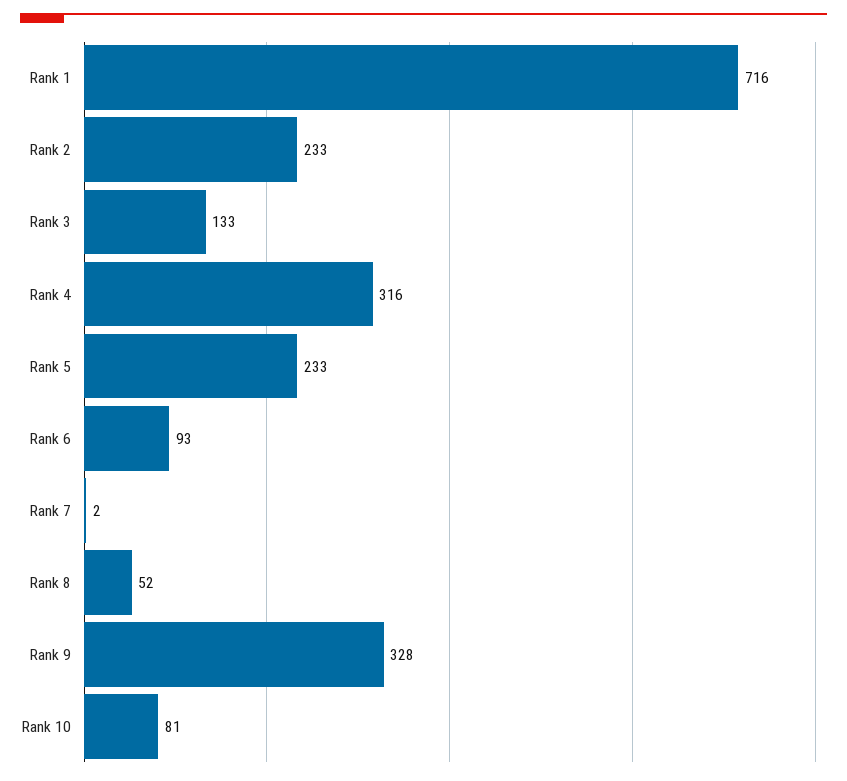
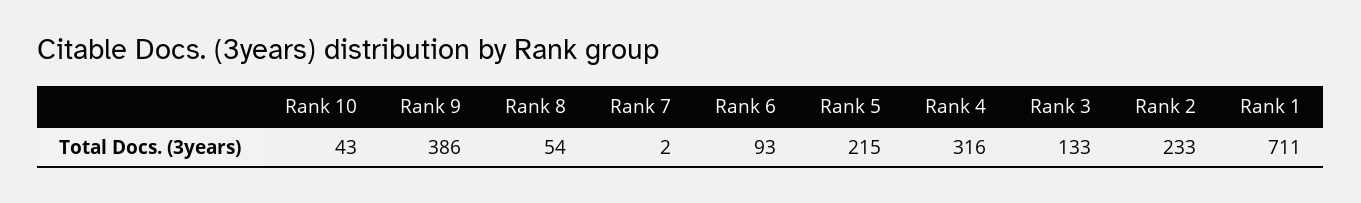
  {
-   "Rank 1": 716,
+   "Rank 1": 711,
    "Rank 2": 233,
    "Rank 3": 133,
    "Rank 4": 316,
-   "Rank 5": 233,
+   "Rank 5": 215,
    "Rank 6": 93,
    "Rank 7": 2,
-   "Rank 8": 52,
+   "Rank 8": 54,
-   "Rank 9": 328,
+   "Rank 9": 386,
-   "Rank 10": 81
+   "Rank 10": 43
  }

